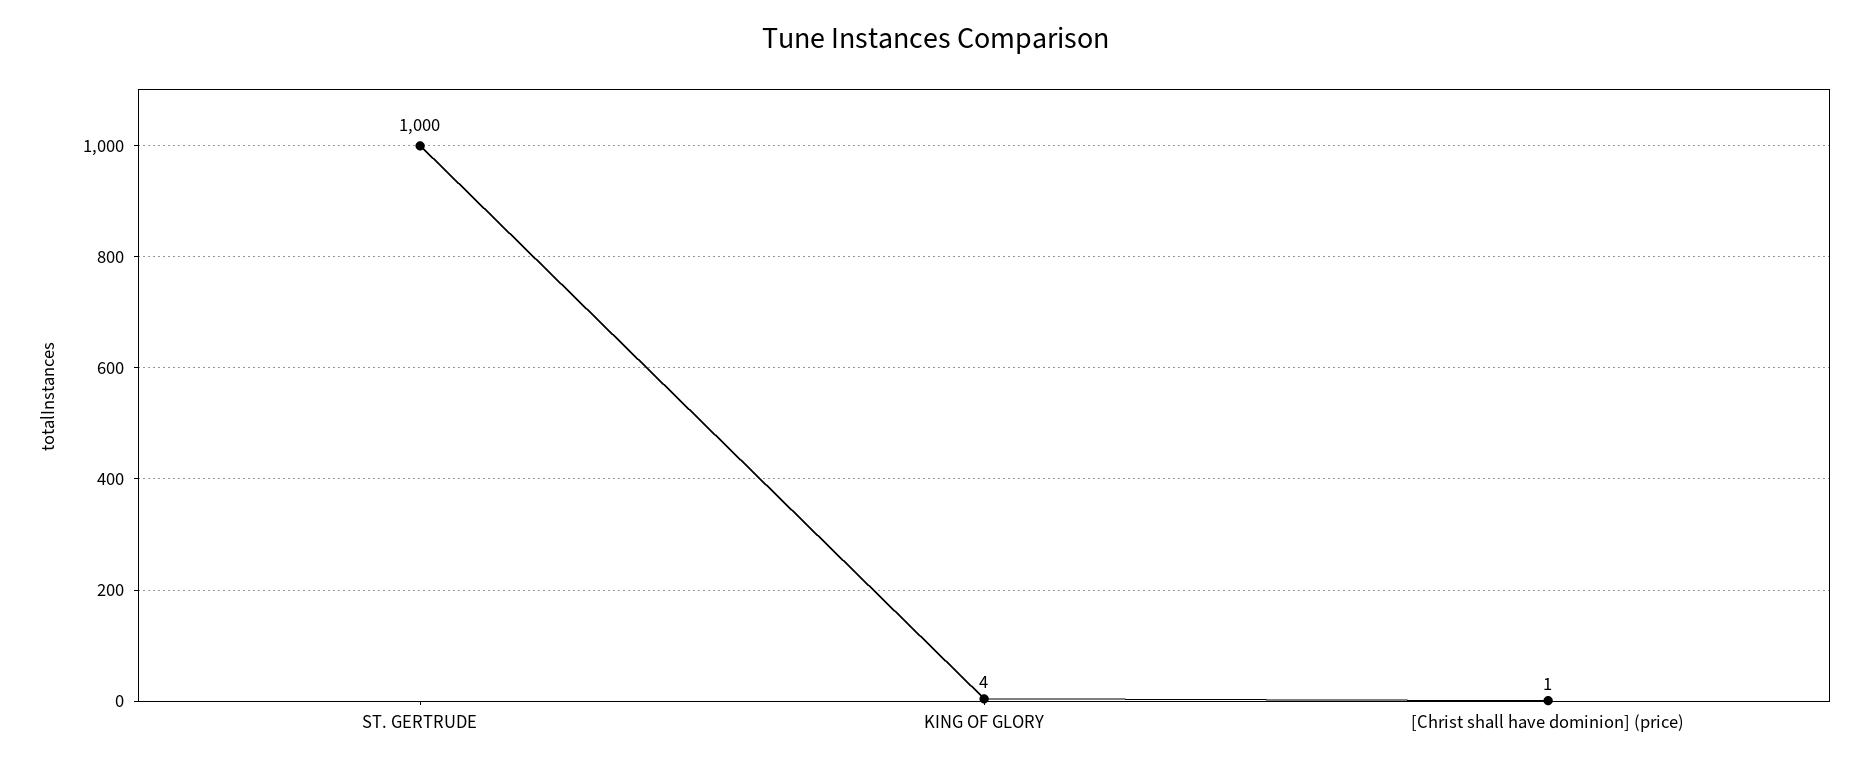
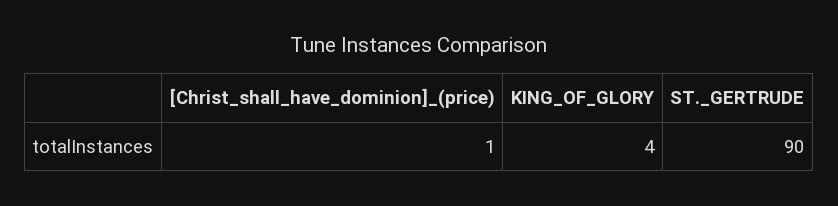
  {
-   "ST. GERTRUDE": 1000,
+   "ST. GERTRUDE": 90,
    "KING OF GLORY": 4,
    "[Christ shall have dominion] (price)": 1
  }

